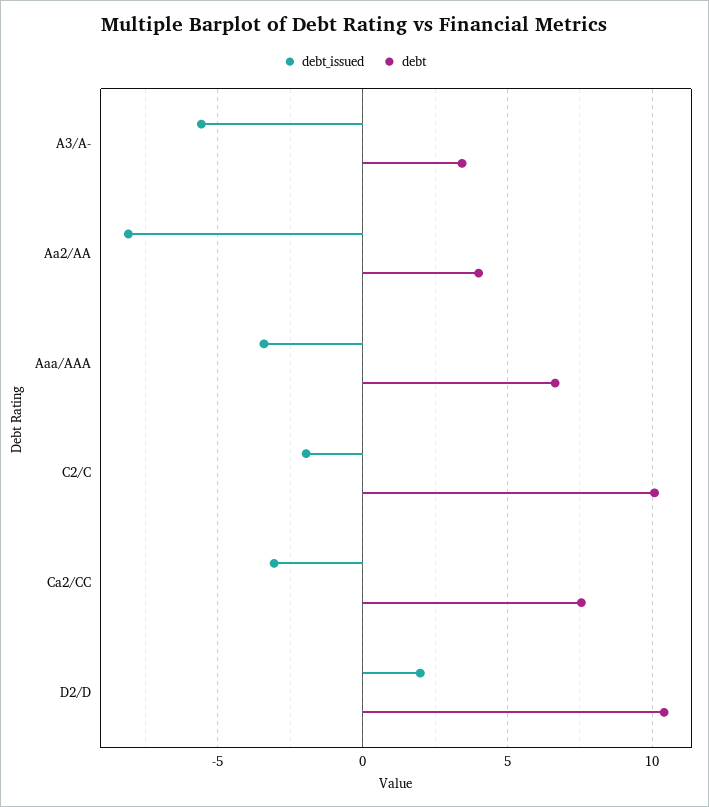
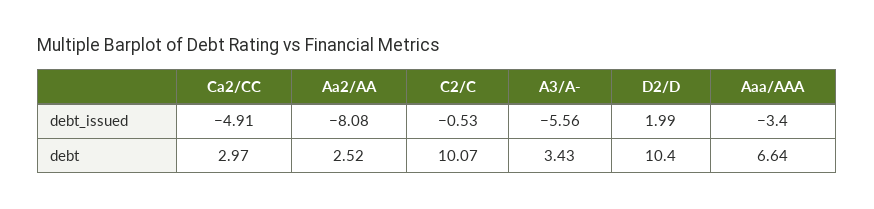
  {
    "debt_issued": {
      "A3/A-": -5.56,
      "Aa2/AA": -8.08,
      "Aaa/AAA": -3.4,
-     "C2/C": -2,
+     "C2/C": -0.53,
-     "Ca2/CC": -3,
+     "Ca2/CC": -4.91,
      "D2/D": 1.99
    },
    "debt": {
      "A3/A-": 3.43,
-     "Aa2/AA": 4,
+     "Aa2/AA": 2.52,
      "Aaa/AAA": 6.64,
      "C2/C": 10.07,
-     "Ca2/CC": 7.5,
+     "Ca2/CC": 2.97,
      "D2/D": 10.4
    }
  }

